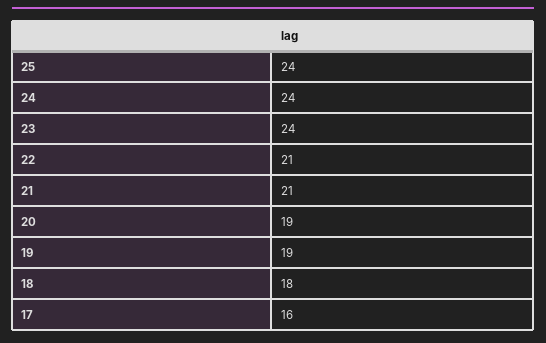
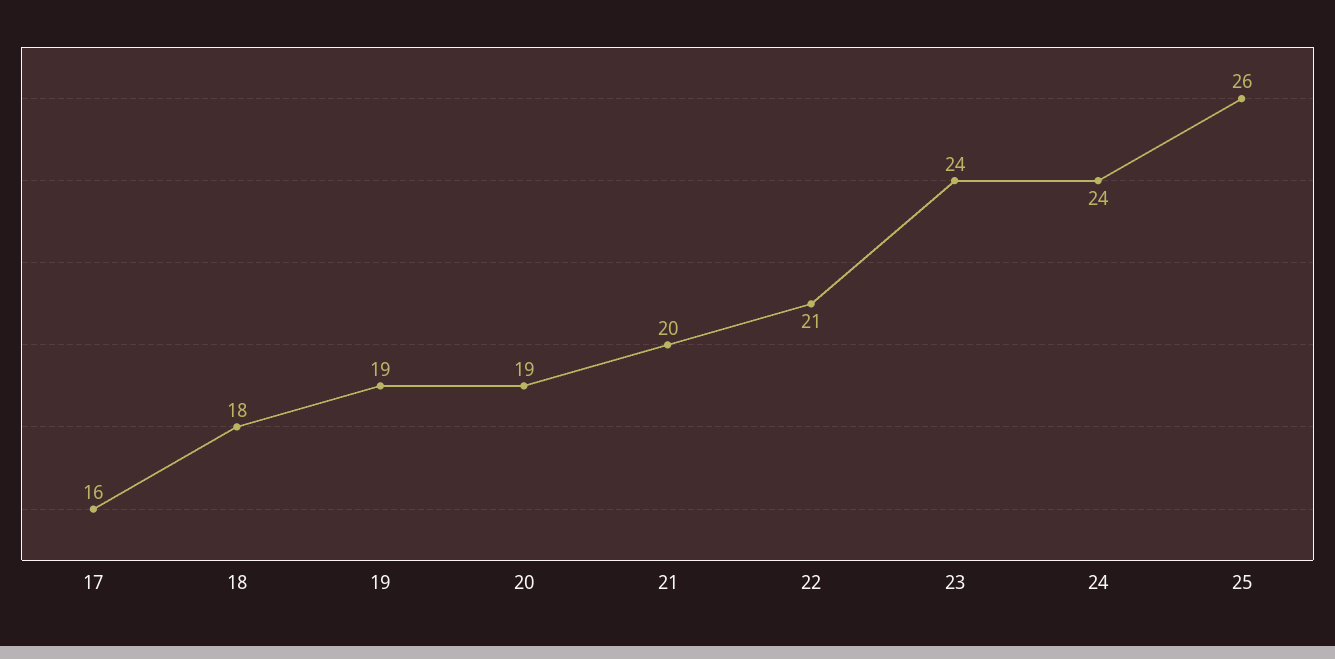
  {
-   "25": 24,
+   "25": 26,
    "24": 24,
    "23": 24,
    "22": 21,
-   "21": 21,
+   "21": 20,
    "20": 19,
    "19": 19,
    "18": 18,
    "17": 16
  }

